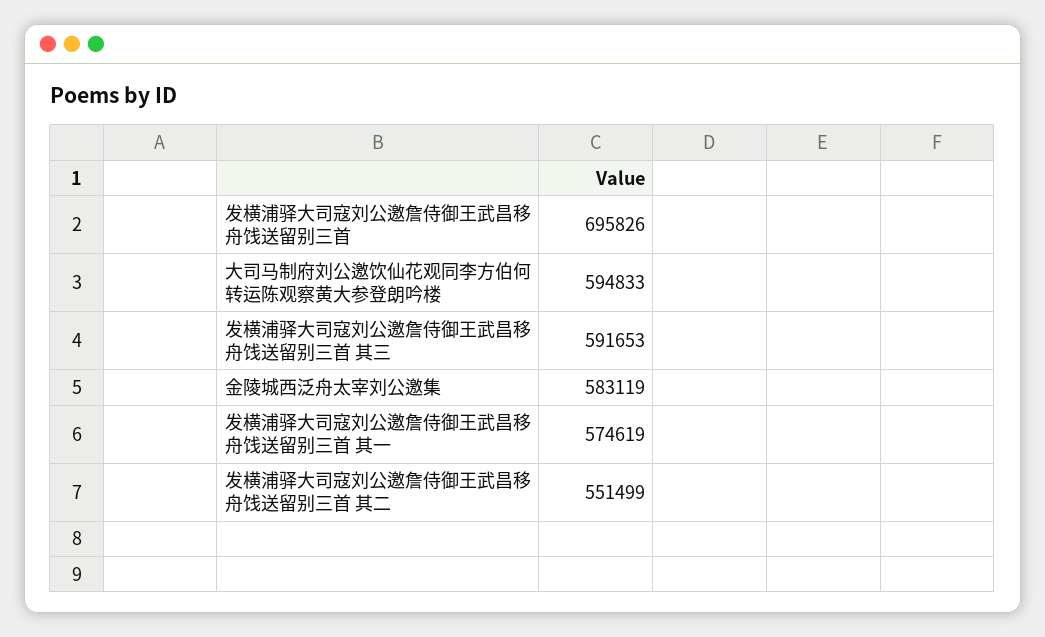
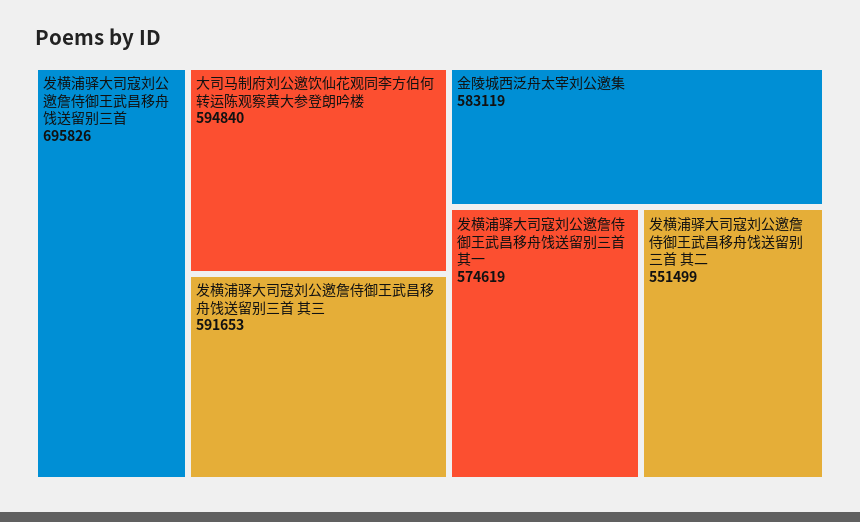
  {
    "发横浦驿大司寇刘公邀詹侍御王武昌移舟饯送留别三首": 695826,
-   "大司马制府刘公邀饮仙花观同李方伯何转运陈观察黄大参登朗吟楼": 594833,
+   "大司马制府刘公邀饮仙花观同李方伯何转运陈观察黄大参登朗吟楼": 594840,
    "发横浦驿大司寇刘公邀詹侍御王武昌移舟饯送留别三首 其三": 591653,
    "金陵城西泛舟太宰刘公邀集": 583119,
    "发横浦驿大司寇刘公邀詹侍御王武昌移舟饯送留别三首 其一": 574619,
    "发横浦驿大司寇刘公邀詹侍御王武昌移舟饯送留别三首 其二": 551499
  }

